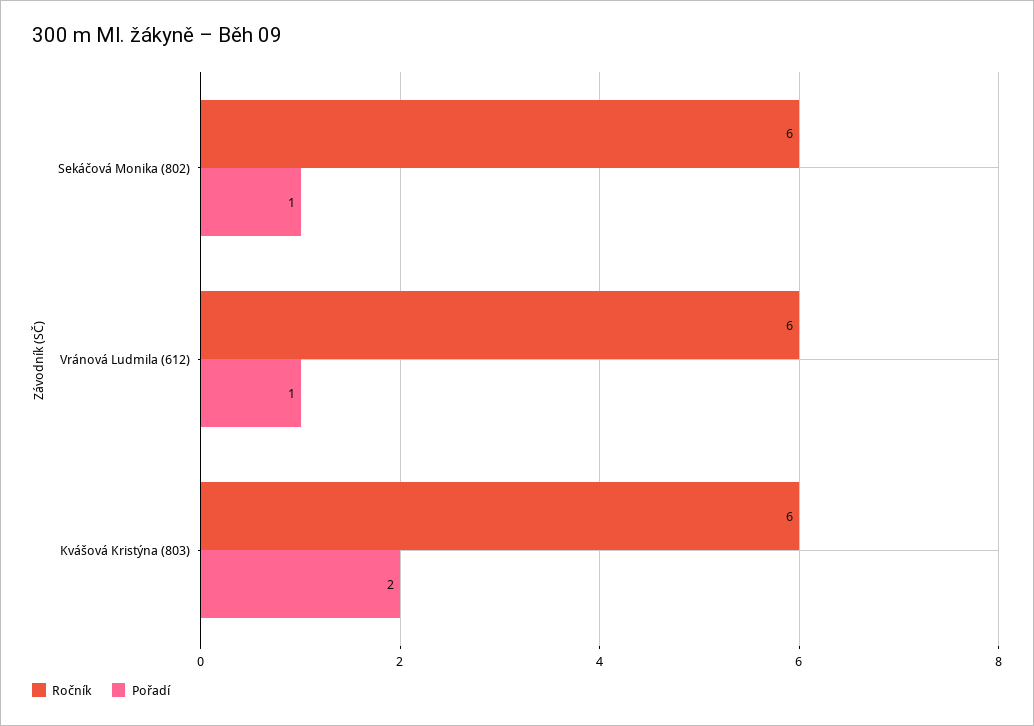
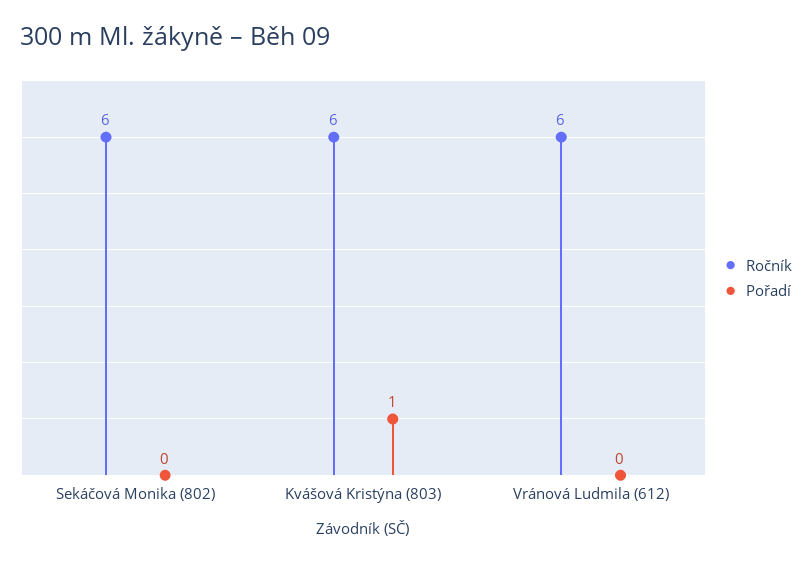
  {
    "Ročník": {
      "Sekáčová Monika (802)": 6,
      "Vránová Ludmila (612)": 6,
      "Kvášová Kristýna (803)": 6
    },
    "Pořadí": {
-     "Sekáčová Monika (802)": 1,
+     "Sekáčová Monika (802)": 0,
-     "Vránová Ludmila (612)": 1,
+     "Vránová Ludmila (612)": 0,
-     "Kvášová Kristýna (803)": 2
+     "Kvášová Kristýna (803)": 1
    }
  }

